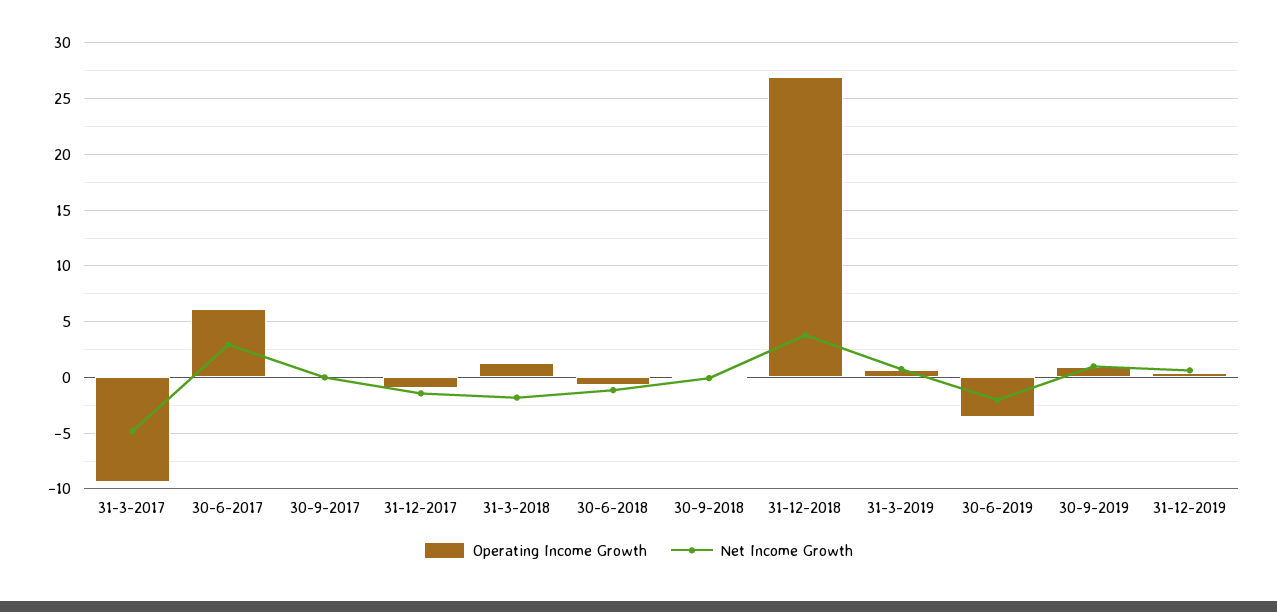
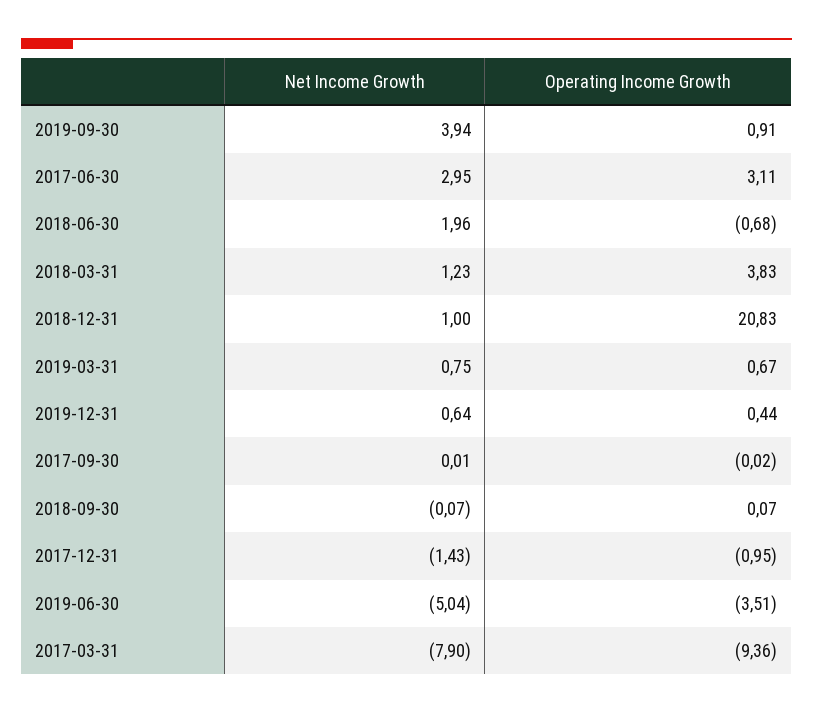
  {
    "Operating Income Growth": {
      "31-3-2017": -9.36,
-     "30-6-2017": 6,
+     "30-6-2017": 3.11,
      "30-9-2017": -0.02,
      "31-12-2017": -0.95,
-     "31-3-2018": 1,
+     "31-3-2018": 3.83,
      "30-6-2018": -0.68,
      "30-9-2018": 0.07,
-     "31-12-2018": 27,
+     "31-12-2018": 20.83,
      "31-3-2019": 0.67,
      "30-6-2019": -3.51,
      "30-9-2019": 0.91,
      "31-12-2019": 0.44
    },
    "Net Income Growth": {
-     "31-3-2017": -5,
+     "31-3-2017": -7.9,
      "30-6-2017": 2.95,
      "30-9-2017": 0.01,
      "31-12-2017": -1.43,
-     "31-3-2018": -2,
+     "31-3-2018": 1.23,
-     "30-6-2018": -1,
+     "30-6-2018": 1.96,
      "30-9-2018": -0.07,
-     "31-12-2018": 4,
+     "31-12-2018": 1,
      "31-3-2019": 0.75,
-     "30-6-2019": -2,
+     "30-6-2019": -5.04,
-     "30-9-2019": 1,
+     "30-9-2019": 3.94,
      "31-12-2019": 0.64
    }
  }

